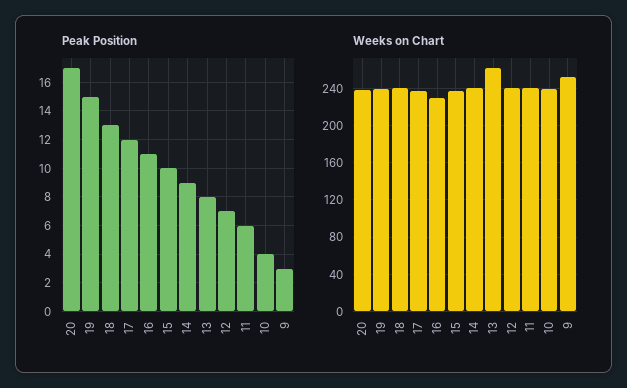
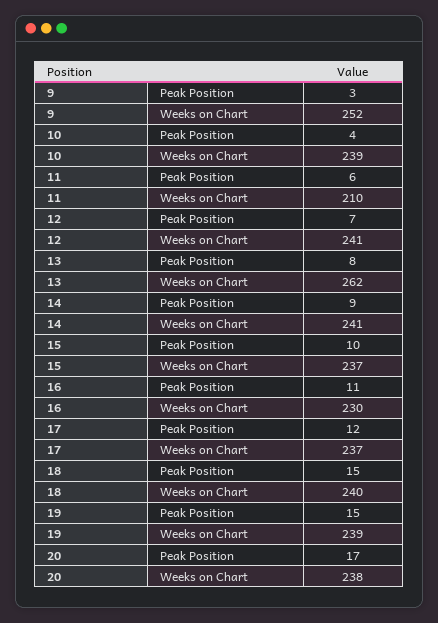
  {
    "Peak Position": {
      "20": 17,
      "19": 15,
-     "18": 13,
+     "18": 15,
      "17": 12,
      "16": 11,
      "15": 10,
      "14": 9,
      "13": 8,
      "12": 7,
      "11": 6,
      "10": 4,
      "9": 3
    },
    "Weeks on Chart": {
      "20": 238,
      "19": 239,
      "18": 240,
      "17": 237,
      "16": 230,
      "15": 237,
      "14": 241,
      "13": 262,
      "12": 241,
-     "11": 240,
+     "11": 210,
      "10": 239,
      "9": 252
    }
  }

